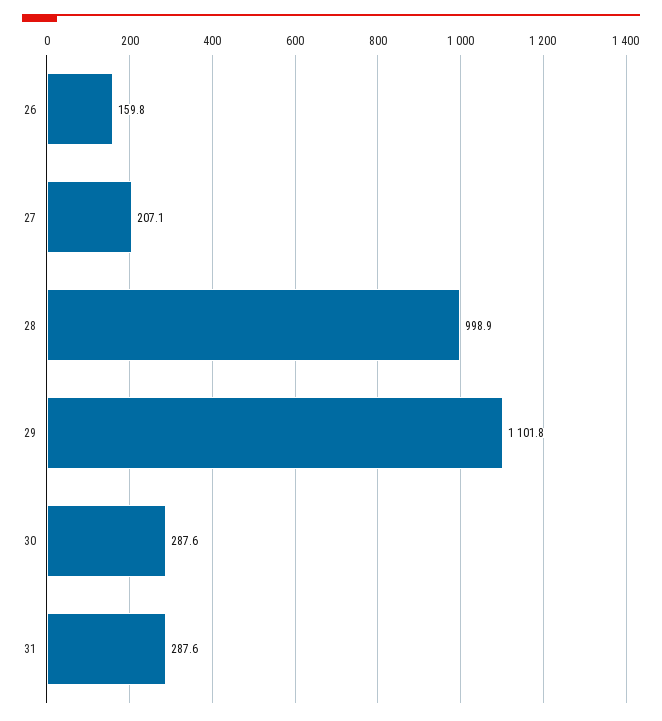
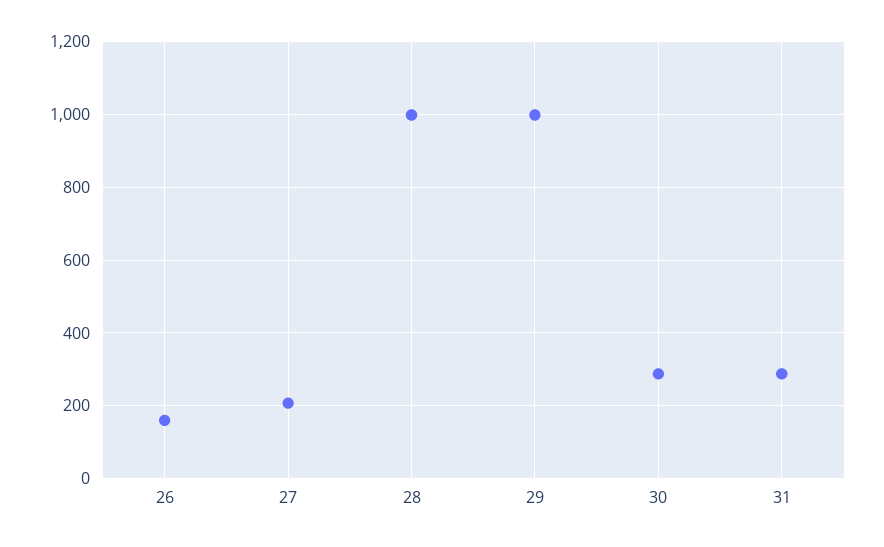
  {
    "26": 159.8,
    "27": 207.1,
    "28": 998.9,
-   "29": 1101.8,
+   "29": 1000,
    "30": 287.6,
    "31": 287.6
  }

